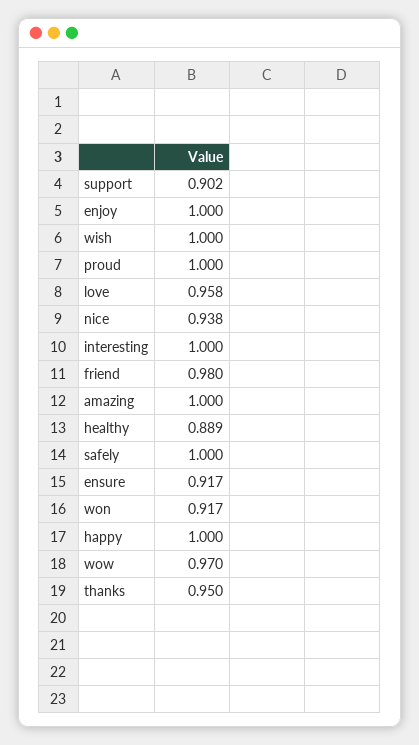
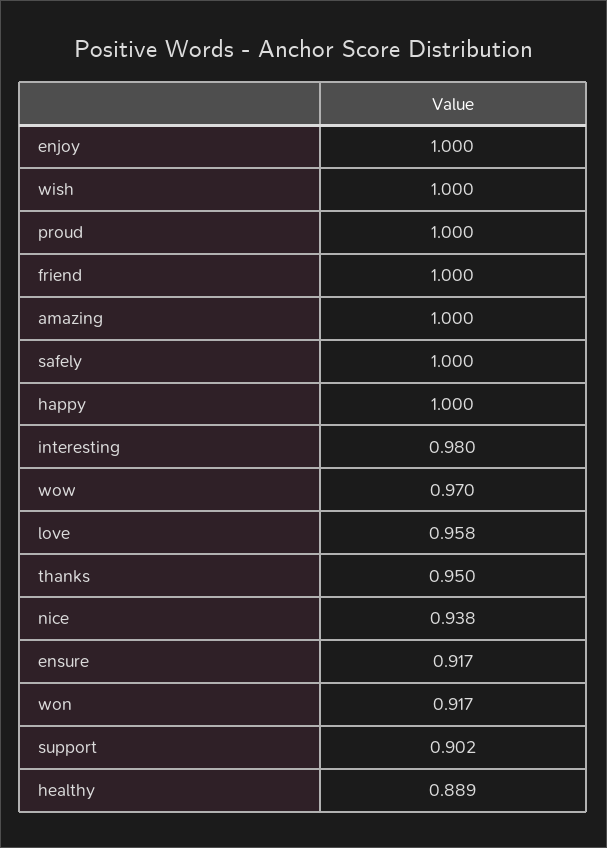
  {
    "support": 0.902,
    "enjoy": 1,
    "wish": 1,
    "proud": 1,
    "love": 0.958,
    "nice": 0.938,
-   "interesting": 1,
+   "interesting": 0.98,
-   "friend": 0.98,
+   "friend": 1,
    "amazing": 1,
    "healthy": 0.889,
    "safely": 1,
    "ensure": 0.917,
    "won": 0.917,
    "happy": 1,
    "wow": 0.97,
    "thanks": 0.95
  }

